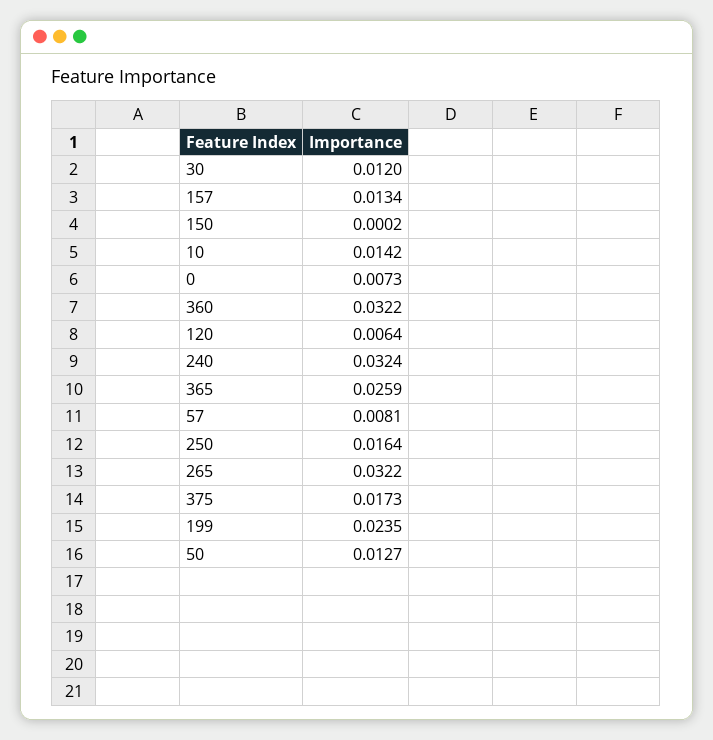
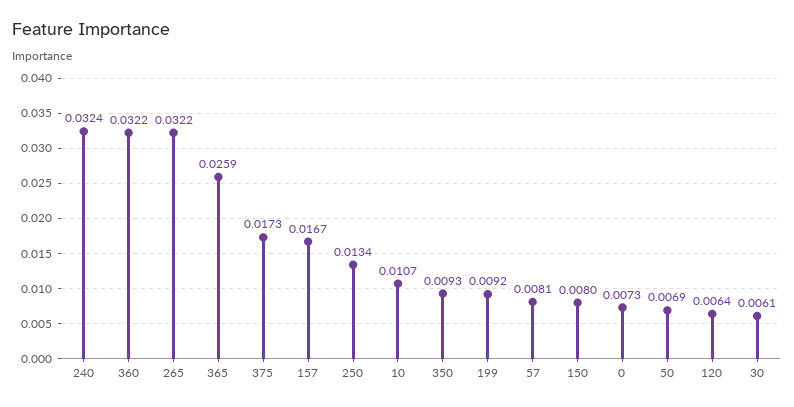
  {
-   "30": 0.012,
+   "30": 0.0061,
-   "157": 0.0134,
+   "157": 0.0167,
-   "150": 0.0002,
+   "150": 0.008,
-   "10": 0.0142,
+   "10": 0.0107,
    "0": 0.0073,
    "360": 0.0322,
    "120": 0.0064,
    "240": 0.0324,
    "365": 0.0259,
    "57": 0.0081,
-   "250": 0.0164,
+   "250": 0.0134,
    "265": 0.0322,
    "375": 0.0173,
-   "199": 0.0235,
+   "199": 0.0092,
-   "50": 0.0127
+   "50": 0.0069,
+   "350": 0.0093
  }

